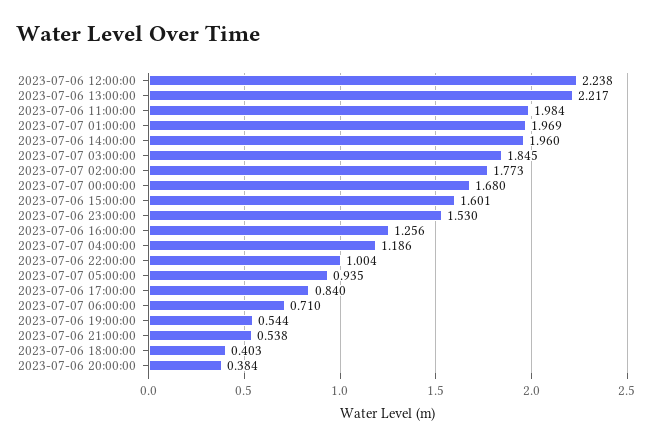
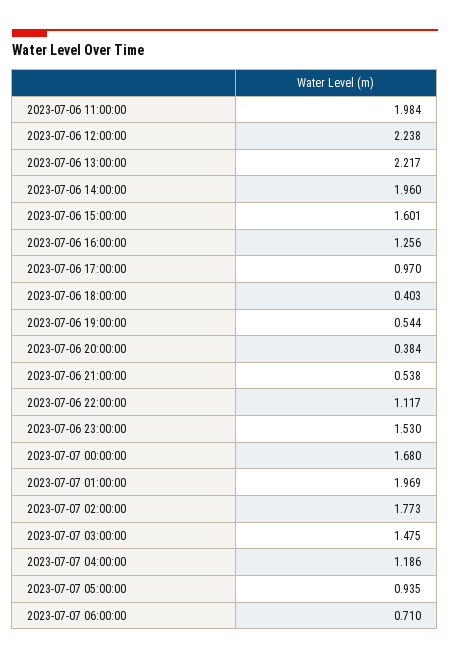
  {
    "2023-07-06 12:00:00": 2.238,
    "2023-07-06 13:00:00": 2.217,
    "2023-07-06 11:00:00": 1.984,
    "2023-07-07 01:00:00": 1.969,
    "2023-07-06 14:00:00": 1.96,
-   "2023-07-07 03:00:00": 1.845,
+   "2023-07-07 03:00:00": 1.475,
    "2023-07-07 02:00:00": 1.773,
    "2023-07-07 00:00:00": 1.68,
    "2023-07-06 15:00:00": 1.601,
    "2023-07-06 23:00:00": 1.53,
    "2023-07-06 16:00:00": 1.256,
    "2023-07-07 04:00:00": 1.186,
-   "2023-07-06 22:00:00": 1.004,
+   "2023-07-06 22:00:00": 1.117,
    "2023-07-07 05:00:00": 0.935,
-   "2023-07-06 17:00:00": 0.84,
+   "2023-07-06 17:00:00": 0.97,
    "2023-07-07 06:00:00": 0.71,
    "2023-07-06 19:00:00": 0.544,
    "2023-07-06 21:00:00": 0.538,
    "2023-07-06 18:00:00": 0.403,
    "2023-07-06 20:00:00": 0.384
  }

